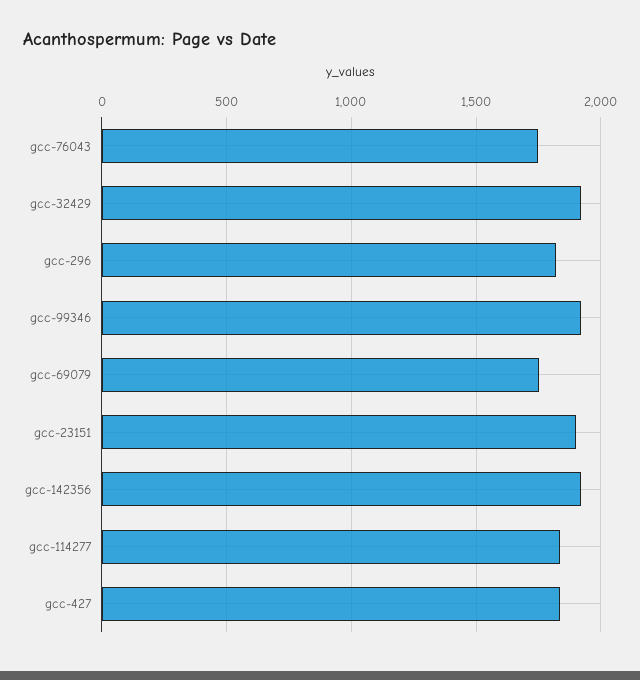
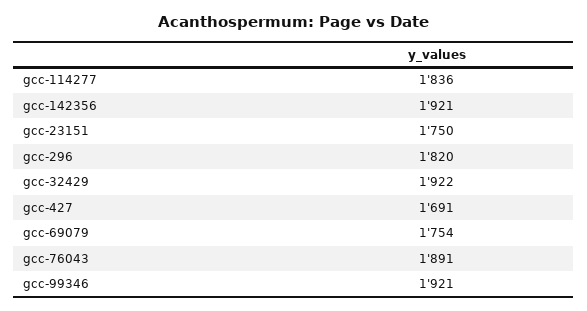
  {
-   "gcc-76043": 1750,
+   "gcc-76043": 1891,
    "gcc-32429": 1922,
    "gcc-296": 1820,
    "gcc-99346": 1921,
    "gcc-69079": 1754,
-   "gcc-23151": 1900,
+   "gcc-23151": 1750,
    "gcc-142356": 1921,
    "gcc-114277": 1836,
-   "gcc-427": 1850
+   "gcc-427": 1691
  }

